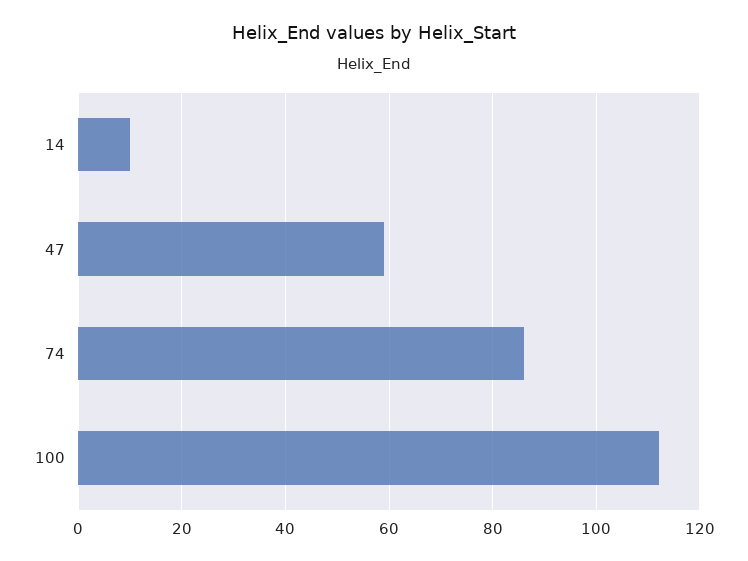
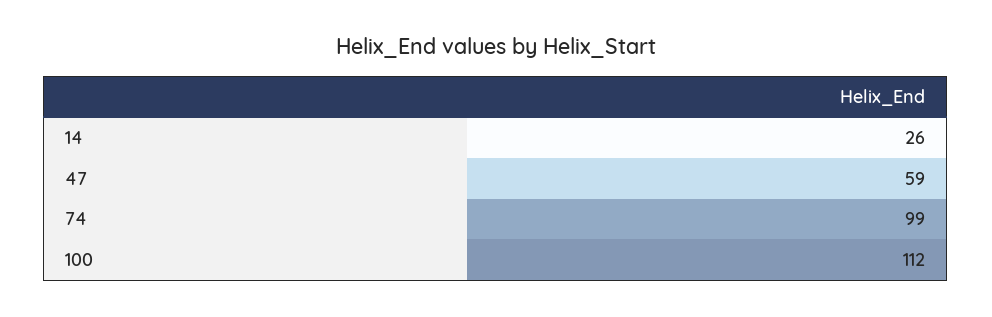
  {
-   "14": 10,
+   "14": 26,
    "47": 59,
-   "74": 85,
+   "74": 99,
    "100": 112
  }

